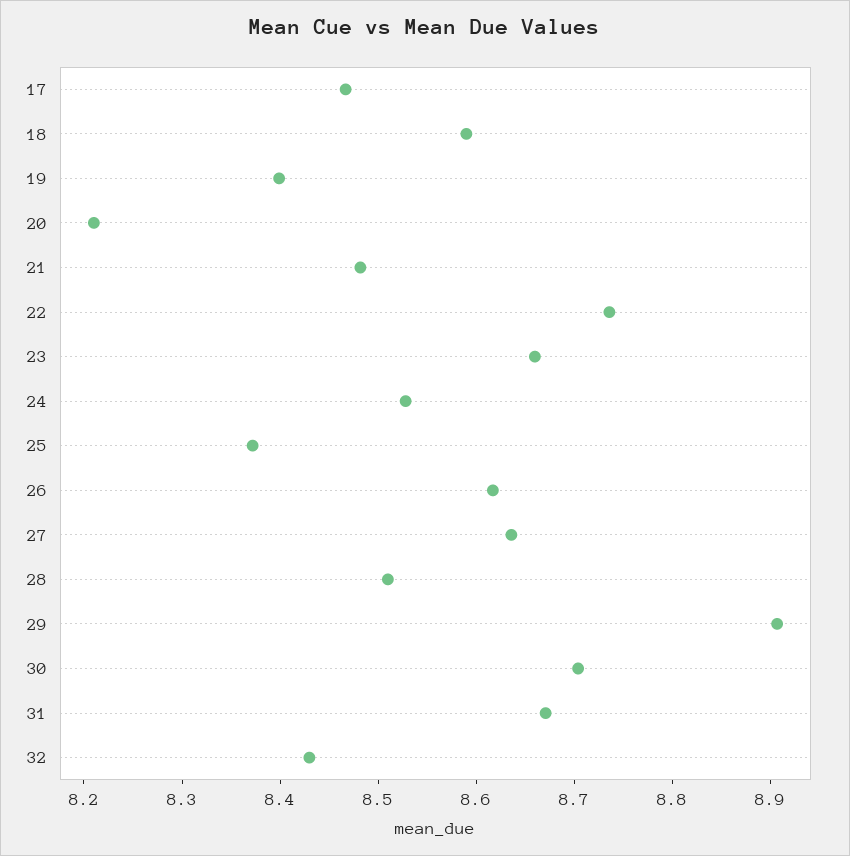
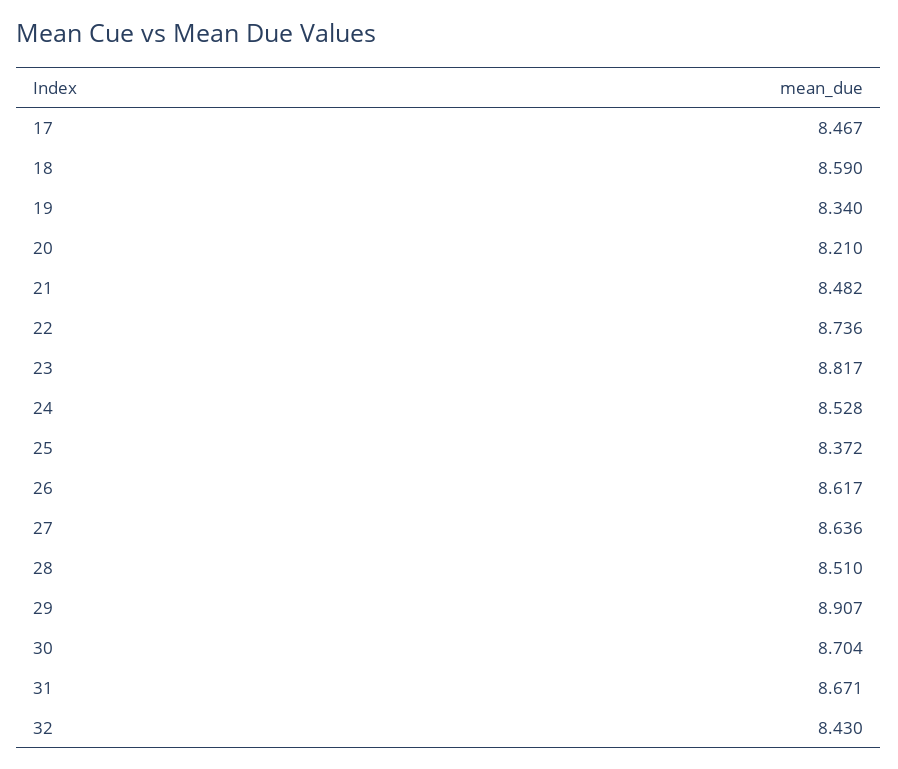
  {
    "17": 8.467,
    "18": 8.59,
-   "19": 8.4,
+   "19": 8.34,
    "20": 8.21,
    "21": 8.482,
    "22": 8.736,
-   "23": 8.66,
+   "23": 8.817,
    "24": 8.528,
    "25": 8.372,
    "26": 8.617,
    "27": 8.636,
    "28": 8.51,
    "29": 8.907,
    "30": 8.704,
    "31": 8.671,
    "32": 8.43
  }

